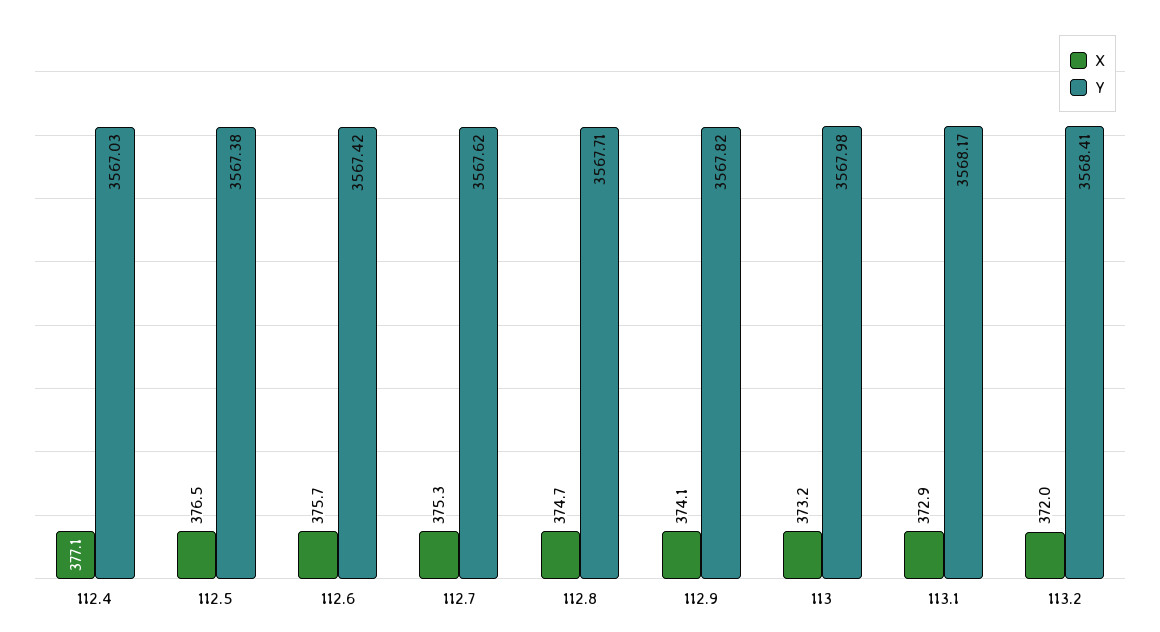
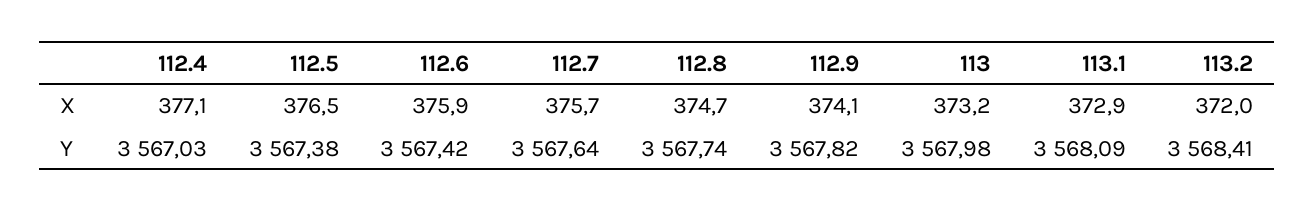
  {
    "X": {
      "112.4": 377.1,
      "112.5": 376.5,
-     "112.6": 375.7,
+     "112.6": 375.9,
-     "112.7": 375.3,
+     "112.7": 375.7,
      "112.8": 374.7,
      "112.9": 374.1,
      "113": 373.2,
      "113.1": 372.9,
      "113.2": 372
    },
    "Y": {
      "112.4": 3567.03,
      "112.5": 3567.38,
      "112.6": 3567.42,
-     "112.7": 3567.62,
+     "112.7": 3567.64,
-     "112.8": 3567.71,
+     "112.8": 3567.74,
      "112.9": 3567.82,
      "113": 3567.98,
-     "113.1": 3568.17,
+     "113.1": 3568.09,
      "113.2": 3568.41
    }
  }

